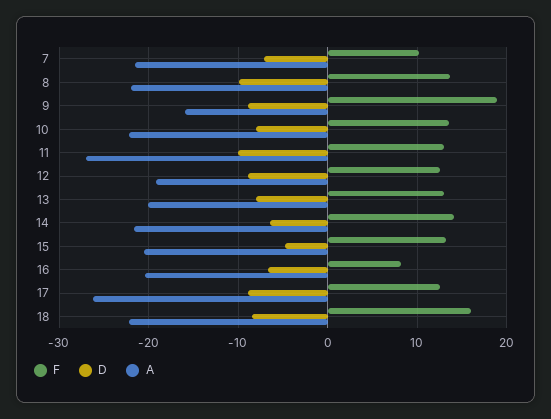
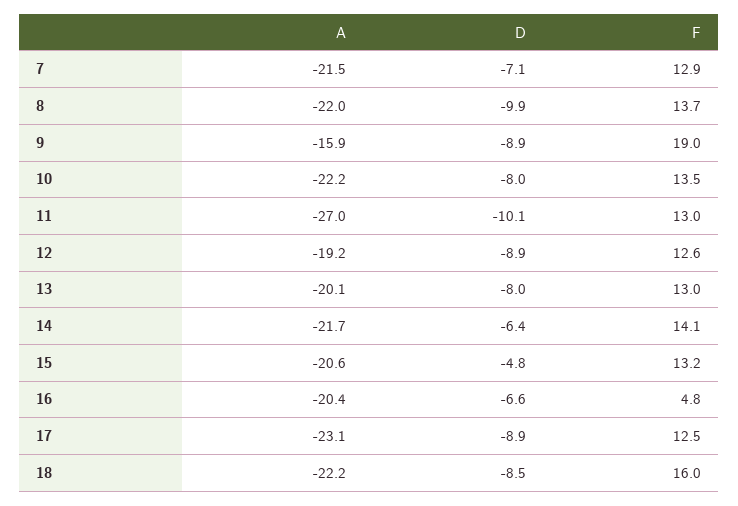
  {
    "F": {
-     "7": 10,
+     "7": 12.9,
      "8": 13.7,
      "9": 19,
      "10": 13.5,
      "11": 13,
      "12": 12.6,
      "13": 13,
      "14": 14.1,
      "15": 13.2,
-     "16": 8,
+     "16": 4.8,
      "17": 12.5,
      "18": 16
    },
    "D": {
      "7": -7.1,
      "8": -9.9,
      "9": -8.9,
      "10": -8,
      "11": -10.1,
      "12": -8.9,
      "13": -8,
      "14": -6.4,
      "15": -4.8,
      "16": -6.6,
      "17": -8.9,
      "18": -8.5
    },
    "A": {
      "7": -21.5,
      "8": -22,
      "9": -15.9,
      "10": -22.2,
      "11": -27,
      "12": -19.2,
      "13": -20.1,
      "14": -21.7,
      "15": -20.6,
      "16": -20.4,
-     "17": -26,
+     "17": -23.1,
      "18": -22.2
    }
  }

